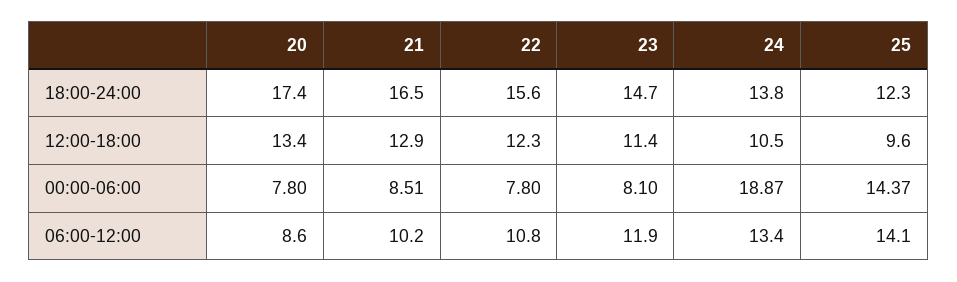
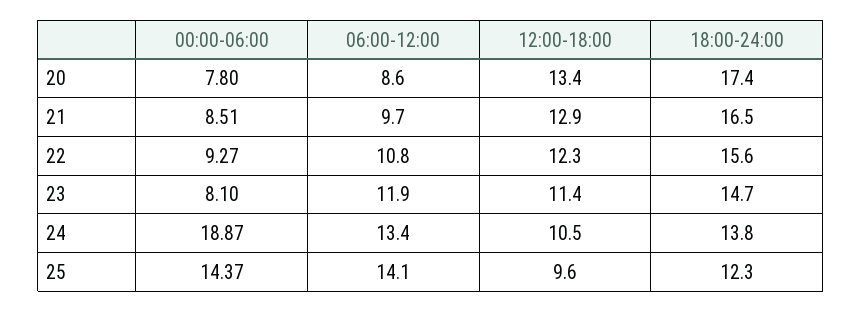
  {
    "20": {
      "18:00-24:00": 17.4,
      "12:00-18:00": 13.4,
      "00:00-06:00": 7.8,
      "06:00-12:00": 8.6
    },
    "21": {
      "18:00-24:00": 16.5,
      "12:00-18:00": 12.9,
      "00:00-06:00": 8.51,
-     "06:00-12:00": 10.2
+     "06:00-12:00": 9.7
    },
    "22": {
      "18:00-24:00": 15.6,
      "12:00-18:00": 12.3,
-     "00:00-06:00": 7.8,
+     "00:00-06:00": 9.27,
      "06:00-12:00": 10.8
    },
    "23": {
      "18:00-24:00": 14.7,
      "12:00-18:00": 11.4,
      "00:00-06:00": 8.1,
      "06:00-12:00": 11.9
    },
    "24": {
      "18:00-24:00": 13.8,
      "12:00-18:00": 10.5,
      "00:00-06:00": 18.87,
      "06:00-12:00": 13.4
    },
    "25": {
      "18:00-24:00": 12.3,
      "12:00-18:00": 9.6,
      "00:00-06:00": 14.37,
      "06:00-12:00": 14.1
    }
  }

